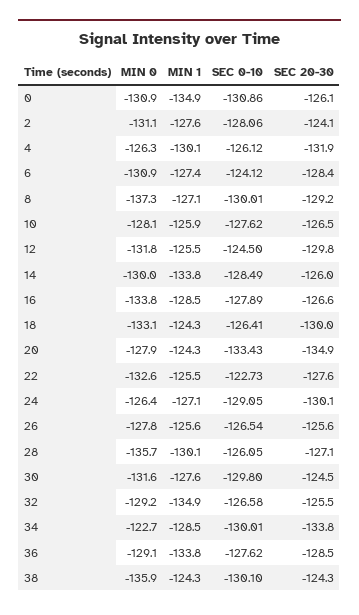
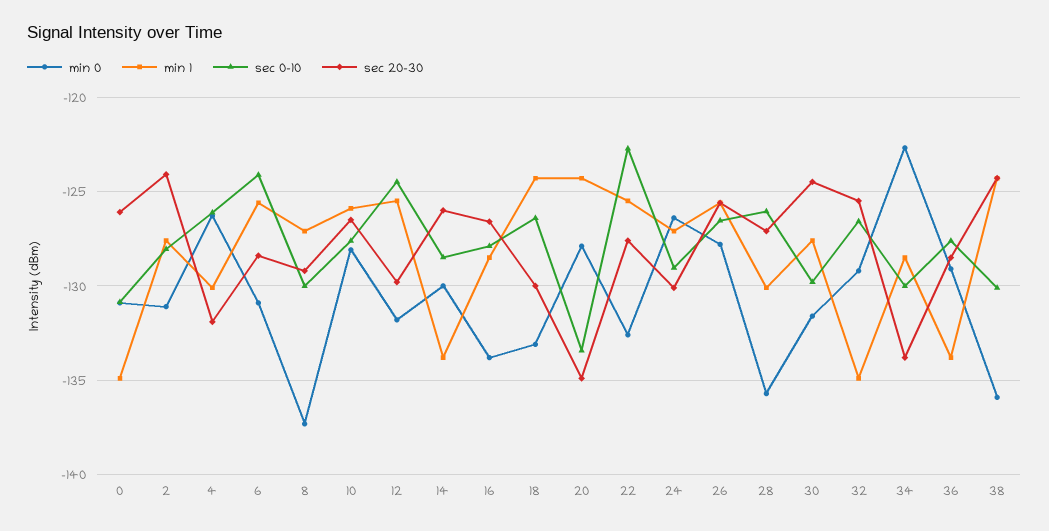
  {
    "MIN 0": {
      "0": -130.9,
      "2": -131.1,
      "4": -126.3,
      "6": -130.9,
      "8": -137.3,
      "10": -128.1,
      "12": -131.8,
      "14": -130,
      "16": -133.8,
      "18": -133.1,
      "20": -127.9,
      "22": -132.6,
      "24": -126.4,
      "26": -127.8,
      "28": -135.7,
      "30": -131.6,
      "32": -129.2,
      "34": -122.7,
      "36": -129.1,
      "38": -135.9
    },
    "MIN 1": {
      "0": -134.9,
      "2": -127.6,
      "4": -130.1,
-     "6": -127.4,
+     "6": -125.5,
      "8": -127.1,
      "10": -125.9,
      "12": -125.5,
      "14": -133.8,
      "16": -128.5,
      "18": -124.3,
      "20": -124.3,
      "22": -125.5,
      "24": -127.1,
      "26": -125.6,
      "28": -130.1,
      "30": -127.6,
      "32": -134.9,
      "34": -128.5,
      "36": -133.8,
      "38": -124.3
    },
    "SEC 0-10": {
      "0": -130.86,
      "2": -128.06,
      "4": -126.12,
      "6": -124.12,
      "8": -130.01,
      "10": -127.62,
      "12": -124.5,
      "14": -128.49,
      "16": -127.89,
      "18": -126.41,
      "20": -133.43,
      "22": -122.73,
      "24": -129.05,
      "26": -126.54,
      "28": -126.05,
      "30": -129.8,
      "32": -126.58,
      "34": -130.01,
      "36": -127.62,
      "38": -130.1
    },
    "SEC 20-30": {
      "0": -126.1,
      "2": -124.1,
      "4": -131.9,
      "6": -128.4,
      "8": -129.2,
      "10": -126.5,
      "12": -129.8,
      "14": -126,
      "16": -126.6,
      "18": -130,
      "20": -134.9,
      "22": -127.6,
      "24": -130.1,
      "26": -125.6,
      "28": -127.1,
      "30": -124.5,
      "32": -125.5,
      "34": -133.8,
      "36": -128.5,
      "38": -124.3
    }
  }

